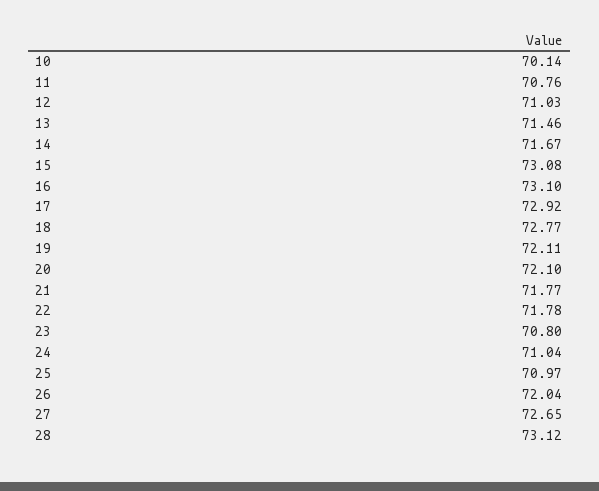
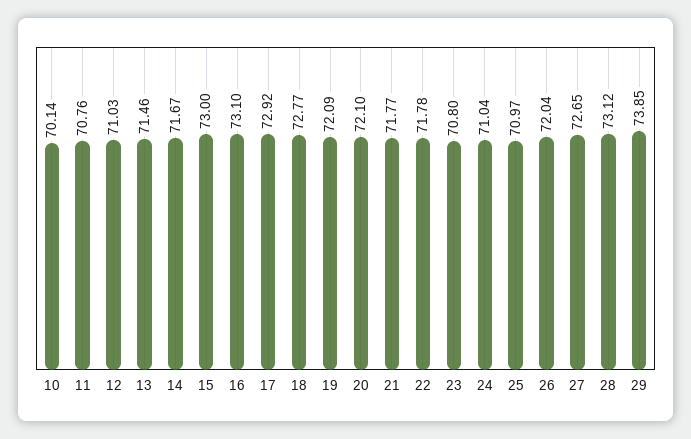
  {
    "10": 70.14,
    "11": 70.76,
    "12": 71.03,
    "13": 71.46,
    "14": 71.67,
-   "15": 73.08,
+   "15": 73,
    "16": 73.1,
    "17": 72.92,
    "18": 72.77,
-   "19": 72.11,
+   "19": 72.09,
    "20": 72.1,
    "21": 71.77,
    "22": 71.78,
    "23": 70.8,
    "24": 71.04,
    "25": 70.97,
    "26": 72.04,
    "27": 72.65,
-   "28": 73.12
+   "28": 73.12,
+   "29": 73.85
  }

